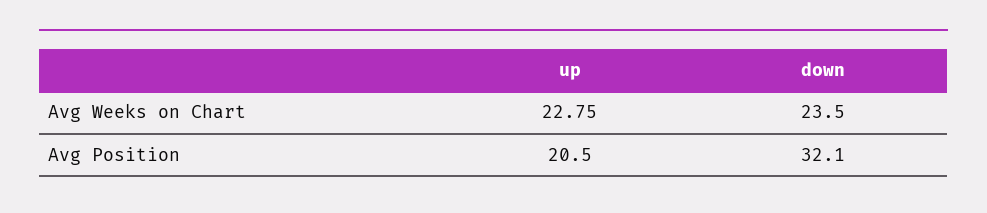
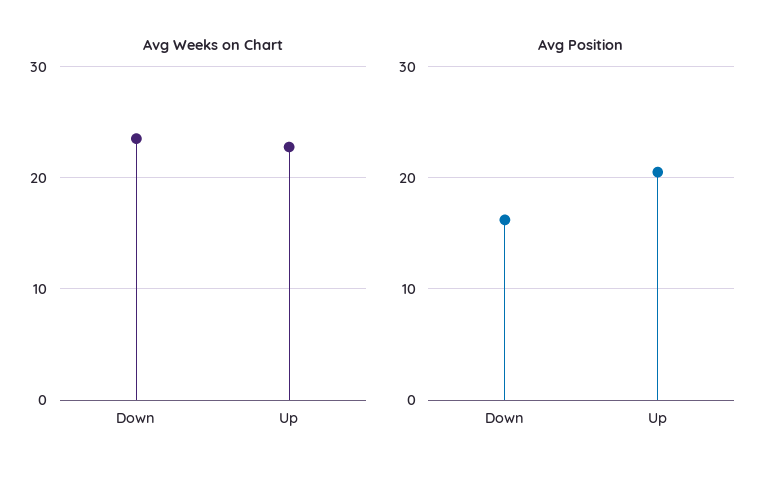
  {
    "Avg Weeks on Chart": {
      "up": 22.75,
      "down": 23.5
    },
    "Avg Position": {
      "up": 20.5,
-     "down": 32.1
+     "down": 16
    }
  }

